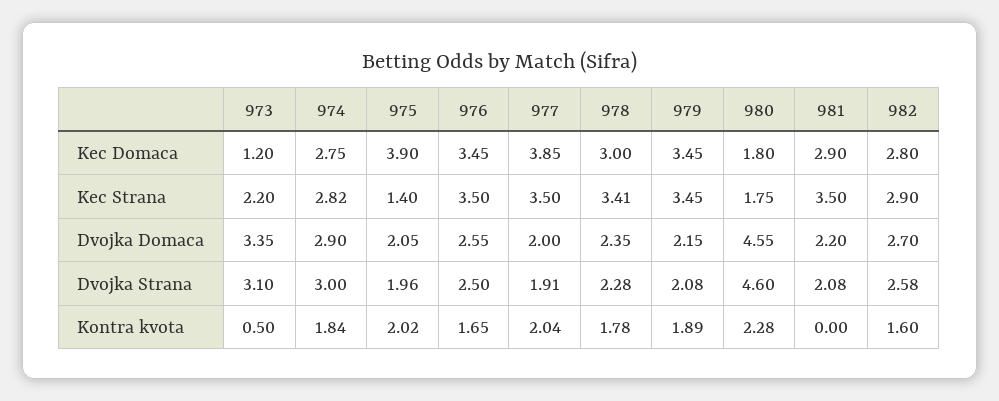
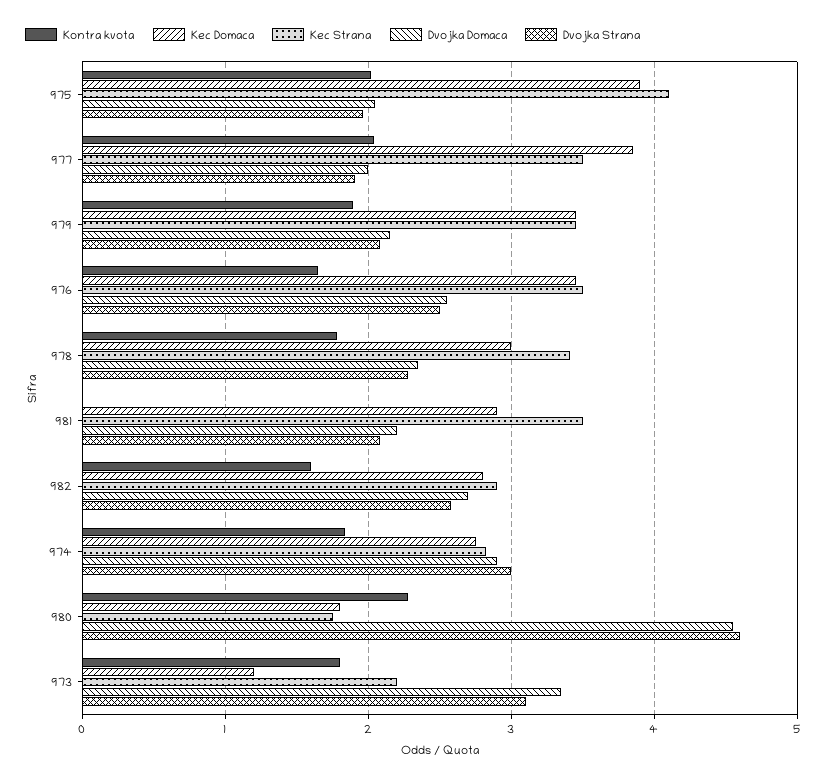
  {
    "Kec Domaca": {
      "973": 1.2,
      "974": 2.75,
      "975": 3.9,
      "976": 3.45,
      "977": 3.85,
      "978": 3,
      "979": 3.45,
      "980": 1.8,
      "981": 2.9,
      "982": 2.8
    },
    "Kec Strana": {
      "973": 2.2,
      "974": 2.82,
-     "975": 1.4,
+     "975": 4.1,
      "976": 3.5,
      "977": 3.5,
      "978": 3.41,
      "979": 3.45,
      "980": 1.75,
      "981": 3.5,
      "982": 2.9
    },
    "Dvojka Domaca": {
      "973": 3.35,
      "974": 2.9,
      "975": 2.05,
      "976": 2.55,
      "977": 2,
      "978": 2.35,
      "979": 2.15,
      "980": 4.55,
      "981": 2.2,
      "982": 2.7
    },
    "Dvojka Strana": {
      "973": 3.1,
      "974": 3,
      "975": 1.96,
      "976": 2.5,
      "977": 1.91,
      "978": 2.28,
      "979": 2.08,
      "980": 4.6,
      "981": 2.08,
      "982": 2.58
    },
    "Kontra kvota": {
-     "973": 0.5,
+     "973": 1.8,
      "974": 1.84,
      "975": 2.02,
      "976": 1.65,
      "977": 2.04,
      "978": 1.78,
      "979": 1.89,
      "980": 2.28,
      "981": 0,
      "982": 1.6
    }
  }

